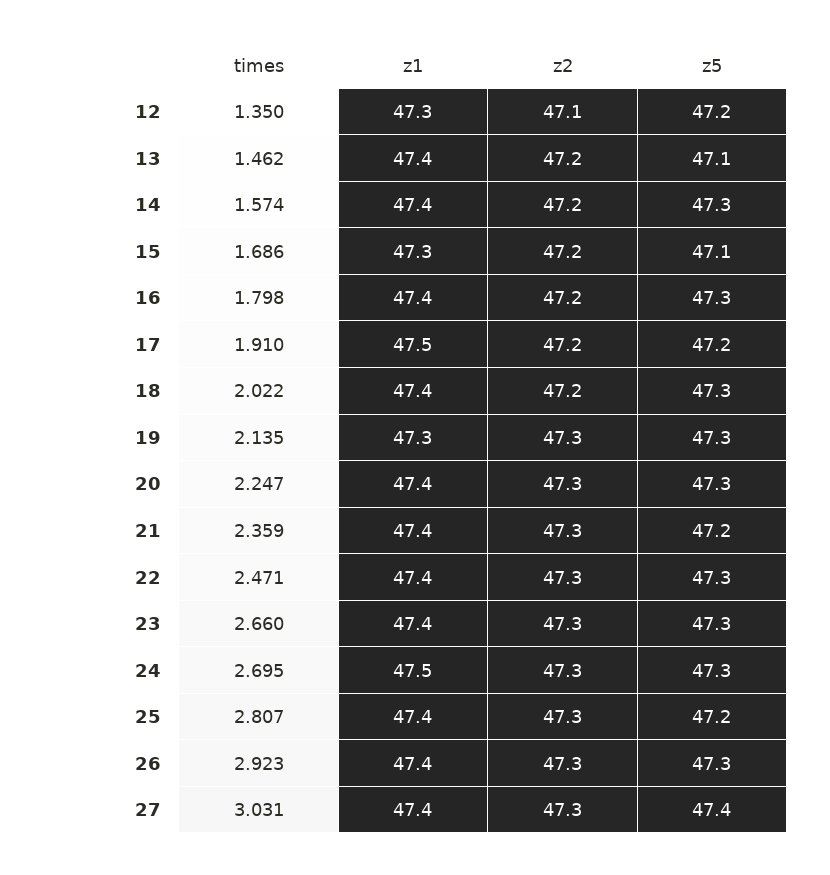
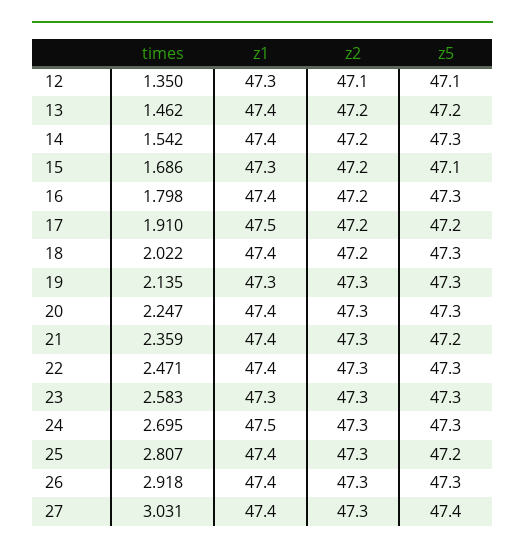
  {
    "times": {
      "12": 1.35,
      "13": 1.462,
-     "14": 1.574,
+     "14": 1.542,
      "15": 1.686,
      "16": 1.798,
      "17": 1.91,
      "18": 2.022,
      "19": 2.135,
      "20": 2.247,
      "21": 2.359,
      "22": 2.471,
-     "23": 2.66,
+     "23": 2.583,
      "24": 2.695,
      "25": 2.807,
-     "26": 2.923,
+     "26": 2.918,
      "27": 3.031
    },
    "z1": {
      "12": 47.3,
      "13": 47.4,
      "14": 47.4,
      "15": 47.3,
      "16": 47.4,
      "17": 47.5,
      "18": 47.4,
      "19": 47.3,
      "20": 47.4,
      "21": 47.4,
      "22": 47.4,
-     "23": 47.4,
+     "23": 47.3,
      "24": 47.5,
      "25": 47.4,
      "26": 47.4,
      "27": 47.4
    },
    "z2": {
      "12": 47.1,
      "13": 47.2,
      "14": 47.2,
      "15": 47.2,
      "16": 47.2,
      "17": 47.2,
      "18": 47.2,
      "19": 47.3,
      "20": 47.3,
      "21": 47.3,
      "22": 47.3,
      "23": 47.3,
      "24": 47.3,
      "25": 47.3,
      "26": 47.3,
      "27": 47.3
    },
    "z5": {
-     "12": 47.2,
+     "12": 47.1,
-     "13": 47.1,
+     "13": 47.2,
      "14": 47.3,
      "15": 47.1,
      "16": 47.3,
      "17": 47.2,
      "18": 47.3,
      "19": 47.3,
      "20": 47.3,
      "21": 47.2,
      "22": 47.3,
      "23": 47.3,
      "24": 47.3,
      "25": 47.2,
      "26": 47.3,
      "27": 47.4
    }
  }

